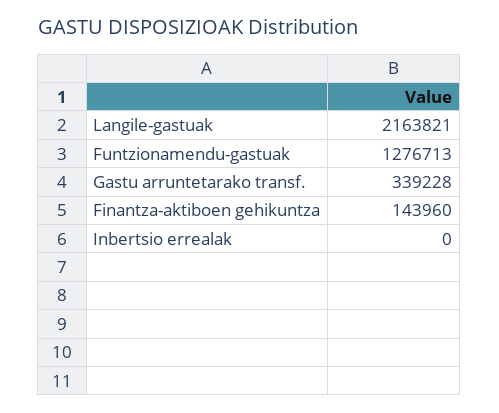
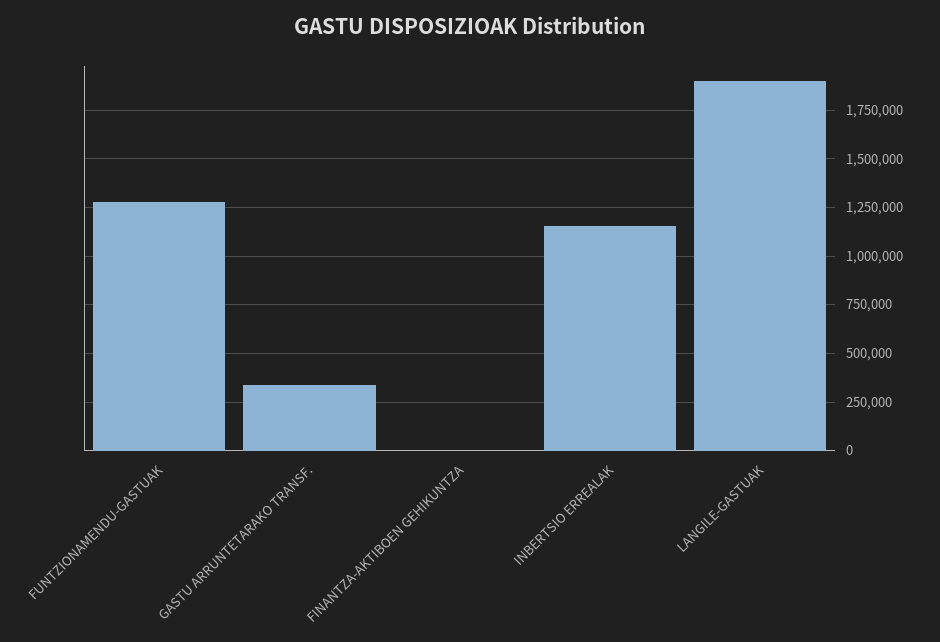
  {
-   "Langile-gastuak": 2163821,
+   "Langile-gastuak": 1900000,
    "Funtzionamendu-gastuak": 1276713,
    "Gastu arruntetarako transf.": 339228,
-   "Finantza-aktiboen gehikuntza": 143960,
+   "Finantza-aktiboen gehikuntza": 0,
-   "Inbertsio errealak": 0
+   "Inbertsio errealak": 1150000
  }

